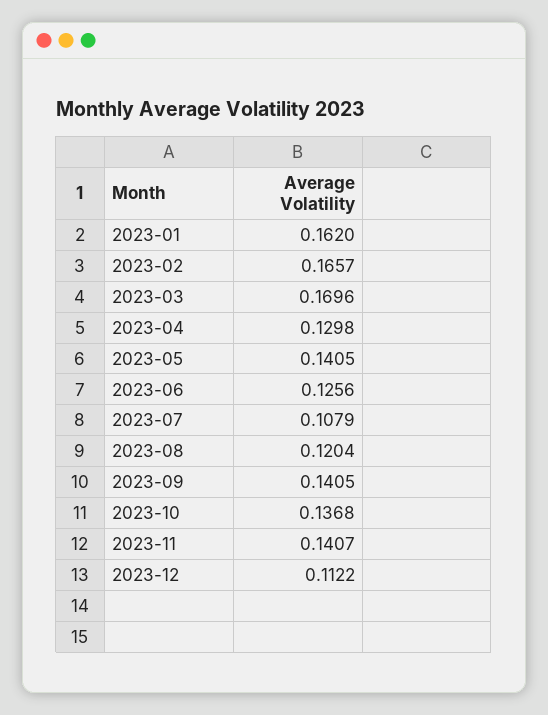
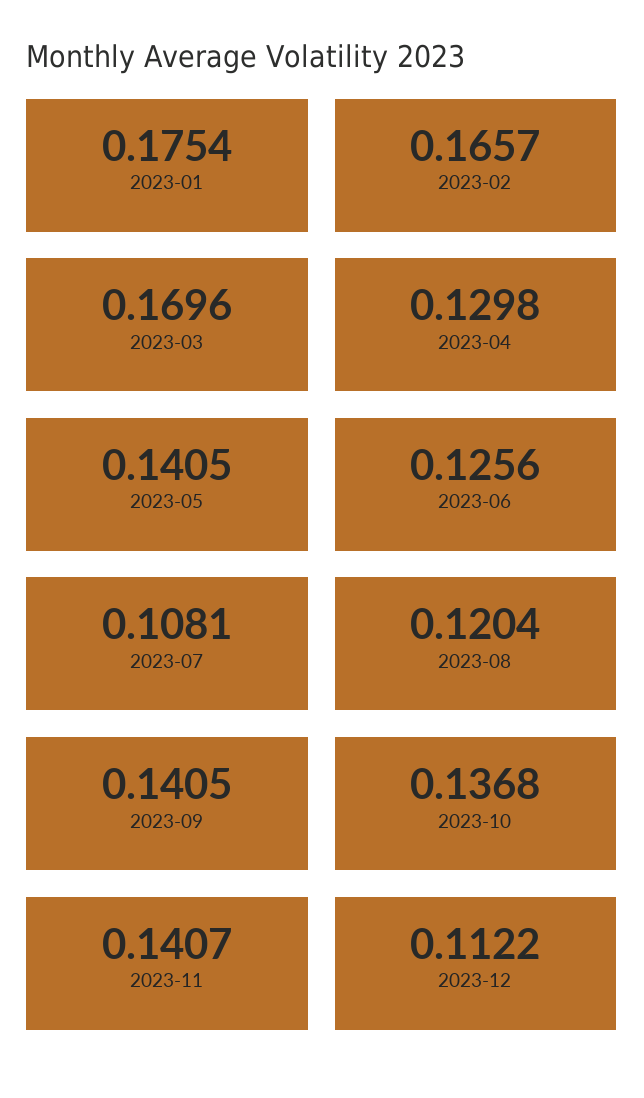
  {
-   "2023-01": 0.162,
+   "2023-01": 0.1754,
    "2023-02": 0.1657,
    "2023-03": 0.1696,
    "2023-04": 0.1298,
    "2023-05": 0.1405,
    "2023-06": 0.1256,
-   "2023-07": 0.1079,
+   "2023-07": 0.1081,
    "2023-08": 0.1204,
    "2023-09": 0.1405,
    "2023-10": 0.1368,
    "2023-11": 0.1407,
    "2023-12": 0.1122
  }

